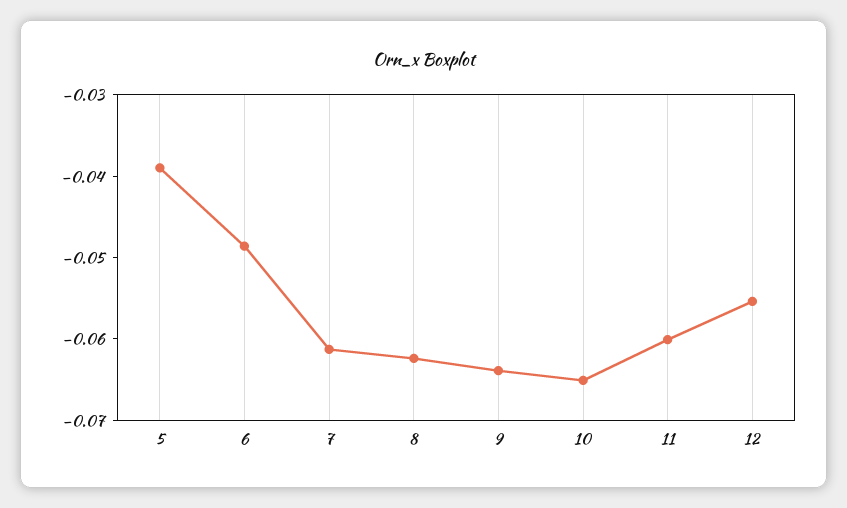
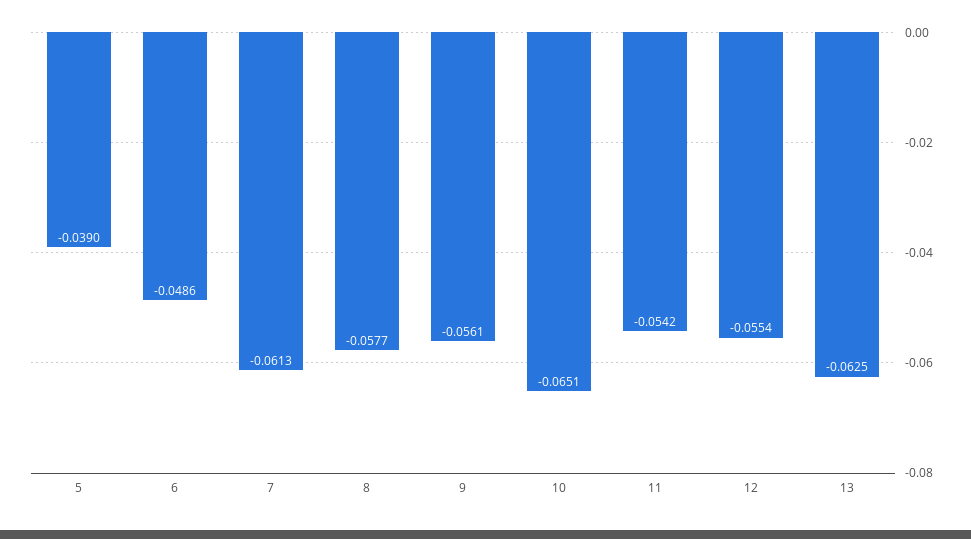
  {
    "5": -0.039,
    "6": -0.0486,
    "7": -0.0613,
-   "8": -0.062,
+   "8": -0.0577,
-   "9": -0.064,
+   "9": -0.0561,
    "10": -0.0651,
-   "11": -0.06,
+   "11": -0.0542,
-   "12": -0.0554
+   "12": -0.0554,
+   "13": -0.0625
  }

